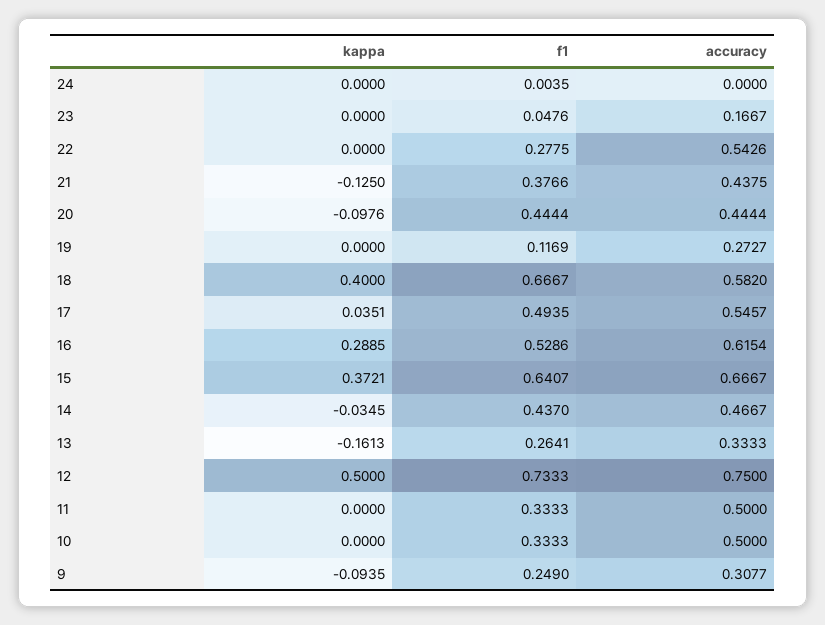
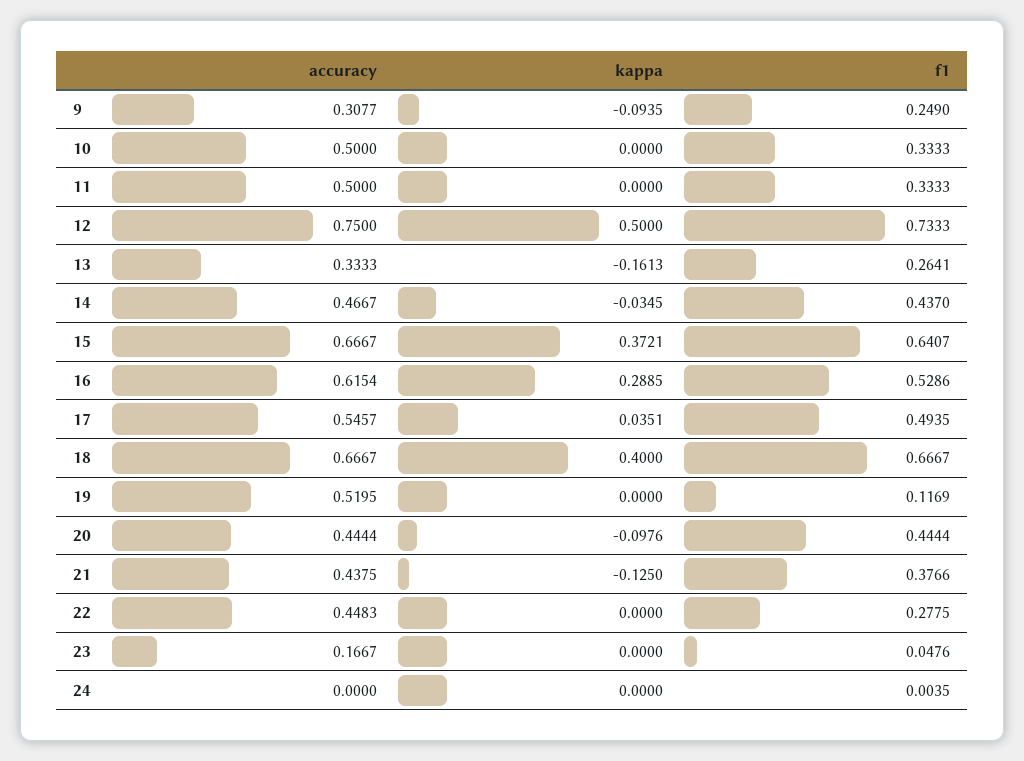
  {
    "kappa": {
      "24": 0,
      "23": 0,
      "22": 0,
      "21": -0.125,
      "20": -0.0976,
      "19": 0,
      "18": 0.4,
      "17": 0.0351,
      "16": 0.2885,
      "15": 0.3721,
      "14": -0.0345,
      "13": -0.1613,
      "12": 0.5,
      "11": 0,
      "10": 0,
      "9": -0.0935
    },
    "f1": {
      "24": 0.0035,
      "23": 0.0476,
      "22": 0.2775,
      "21": 0.3766,
      "20": 0.4444,
      "19": 0.1169,
      "18": 0.6667,
      "17": 0.4935,
      "16": 0.5286,
      "15": 0.6407,
      "14": 0.437,
      "13": 0.2641,
      "12": 0.7333,
      "11": 0.3333,
      "10": 0.3333,
      "9": 0.249
    },
    "accuracy": {
      "24": 0,
      "23": 0.1667,
-     "22": 0.5426,
+     "22": 0.4483,
      "21": 0.4375,
      "20": 0.4444,
-     "19": 0.2727,
+     "19": 0.5195,
-     "18": 0.582,
+     "18": 0.6667,
      "17": 0.5457,
      "16": 0.6154,
      "15": 0.6667,
      "14": 0.4667,
      "13": 0.3333,
      "12": 0.75,
      "11": 0.5,
      "10": 0.5,
      "9": 0.3077
    }
  }

